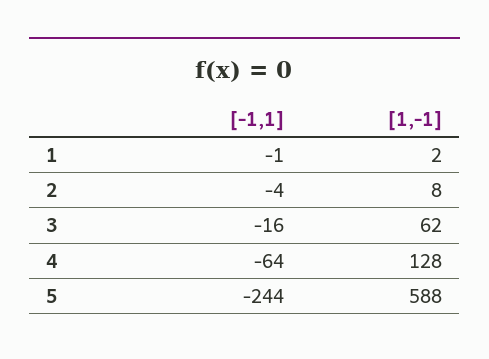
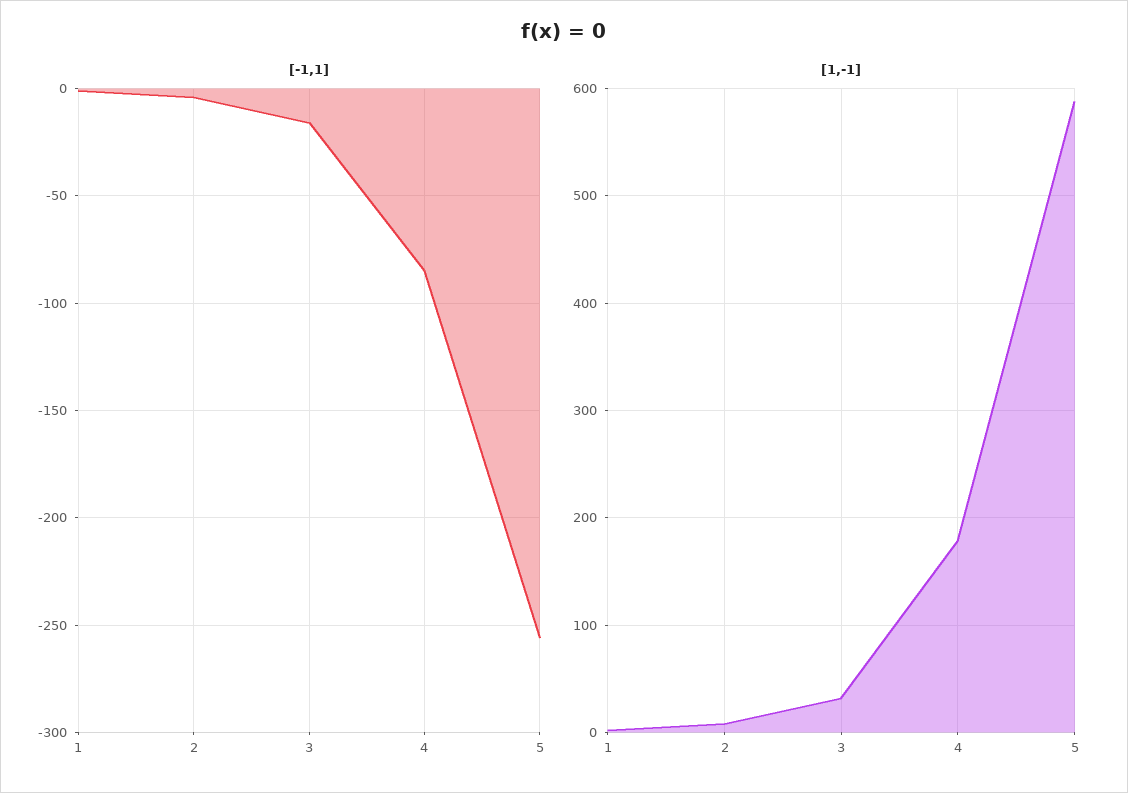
  {
    "[-1,1]": {
      "1": -1,
      "2": -4,
      "3": -16,
-     "4": -64,
+     "4": -85,
-     "5": -244
+     "5": -255
    },
    "[1,-1]": {
      "1": 2,
      "2": 8,
-     "3": 62,
+     "3": 30,
-     "4": 128,
+     "4": 180,
      "5": 588
    }
  }

